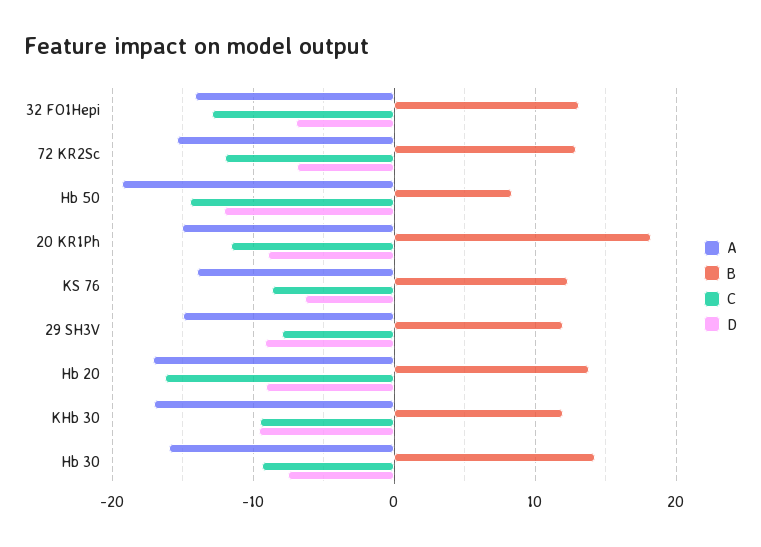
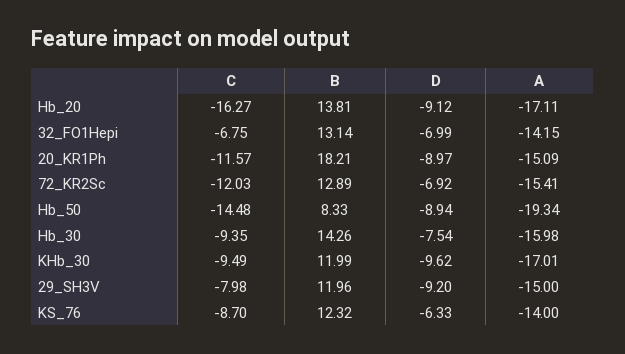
  {
    "A": {
      "32 FO1Hepi": -14.15,
      "72 KR2Sc": -15.41,
      "Hb 50": -19.34,
      "20 KR1Ph": -15.09,
      "KS 76": -14,
      "29 SH3V": -15,
      "Hb 20": -17.11,
      "KHb 30": -17.01,
      "Hb 30": -15.98
    },
    "B": {
      "32 FO1Hepi": 13.14,
      "72 KR2Sc": 12.89,
      "Hb 50": 8.33,
      "20 KR1Ph": 18.21,
      "KS 76": 12.32,
      "29 SH3V": 11.96,
      "Hb 20": 13.81,
      "KHb 30": 11.99,
      "Hb 30": 14.26
    },
    "C": {
-     "32 FO1Hepi": -13,
+     "32 FO1Hepi": -6.75,
      "72 KR2Sc": -12.03,
      "Hb 50": -14.48,
      "20 KR1Ph": -11.57,
      "KS 76": -8.7,
      "29 SH3V": -7.98,
      "Hb 20": -16.27,
      "KHb 30": -9.49,
      "Hb 30": -9.35
    },
    "D": {
      "32 FO1Hepi": -6.99,
      "72 KR2Sc": -6.92,
-     "Hb 50": -12,
+     "Hb 50": -8.94,
      "20 KR1Ph": -8.97,
      "KS 76": -6.33,
      "29 SH3V": -9.2,
      "Hb 20": -9.12,
      "KHb 30": -9.62,
      "Hb 30": -7.54
    }
  }

